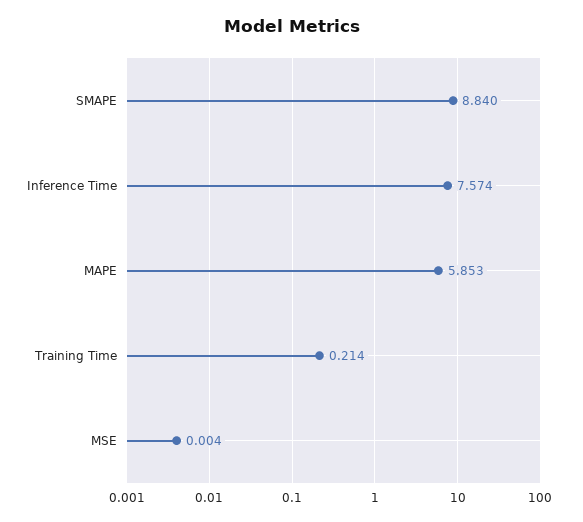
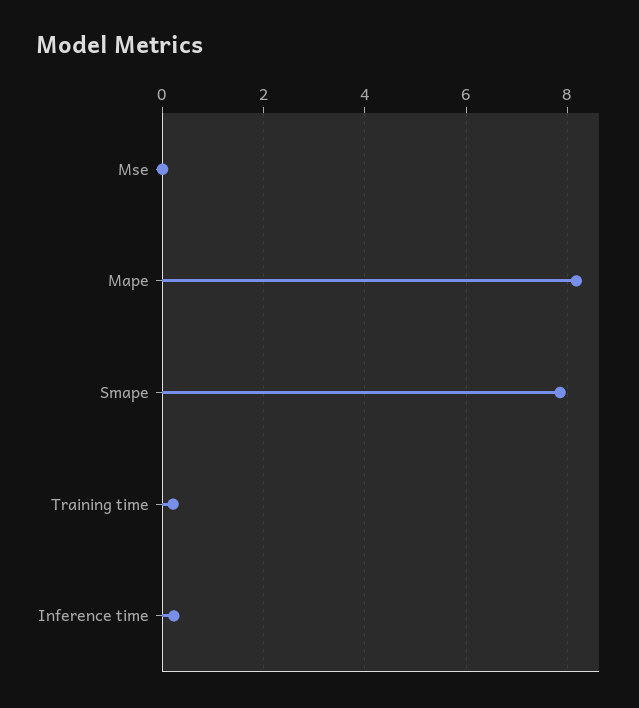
  {
-   "SMAPE": 8.84,
+   "SMAPE": 7.8,
-   "Inference Time": 7.574,
+   "Inference Time": 0.2,
-   "MAPE": 5.853,
+   "MAPE": 8.2,
    "Training Time": 0.214,
    "MSE": 0.004
  }

